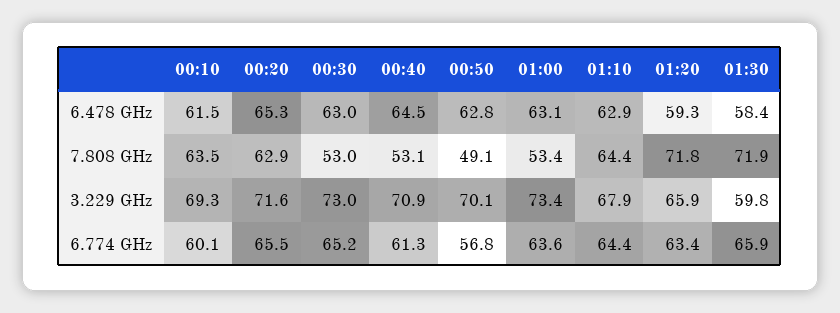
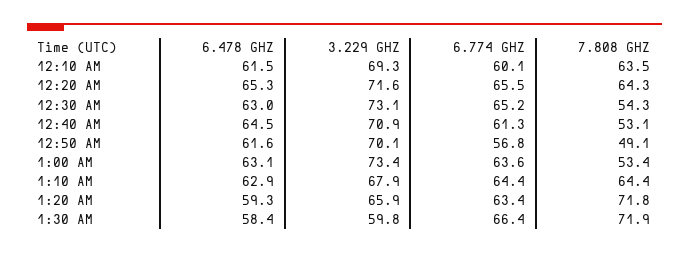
  {
    "00:10": {
      "6.478 GHz": 61.5,
      "7.808 GHz": 63.5,
      "3.229 GHz": 69.3,
      "6.774 GHz": 60.1
    },
    "00:20": {
      "6.478 GHz": 65.3,
-     "7.808 GHz": 62.9,
+     "7.808 GHz": 64.3,
      "3.229 GHz": 71.6,
      "6.774 GHz": 65.5
    },
    "00:30": {
      "6.478 GHz": 63,
-     "7.808 GHz": 53,
+     "7.808 GHz": 54.3,
-     "3.229 GHz": 73,
+     "3.229 GHz": 73.1,
      "6.774 GHz": 65.2
    },
    "00:40": {
      "6.478 GHz": 64.5,
      "7.808 GHz": 53.1,
      "3.229 GHz": 70.9,
      "6.774 GHz": 61.3
    },
    "00:50": {
-     "6.478 GHz": 62.8,
+     "6.478 GHz": 61.6,
      "7.808 GHz": 49.1,
      "3.229 GHz": 70.1,
      "6.774 GHz": 56.8
    },
    "01:00": {
      "6.478 GHz": 63.1,
      "7.808 GHz": 53.4,
      "3.229 GHz": 73.4,
      "6.774 GHz": 63.6
    },
    "01:10": {
      "6.478 GHz": 62.9,
      "7.808 GHz": 64.4,
      "3.229 GHz": 67.9,
      "6.774 GHz": 64.4
    },
    "01:20": {
      "6.478 GHz": 59.3,
      "7.808 GHz": 71.8,
      "3.229 GHz": 65.9,
      "6.774 GHz": 63.4
    },
    "01:30": {
      "6.478 GHz": 58.4,
      "7.808 GHz": 71.9,
      "3.229 GHz": 59.8,
-     "6.774 GHz": 65.9
+     "6.774 GHz": 66.4
    }
  }

